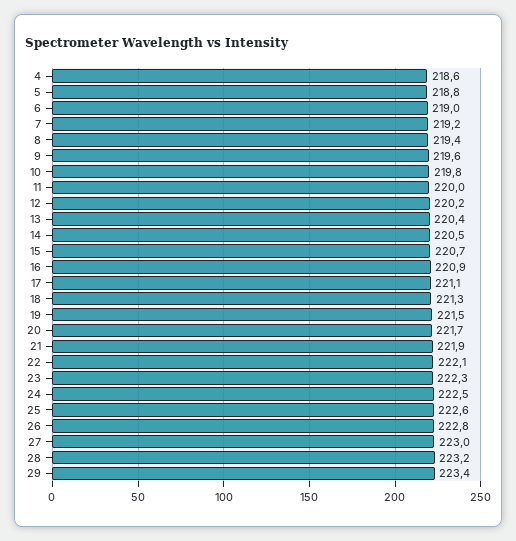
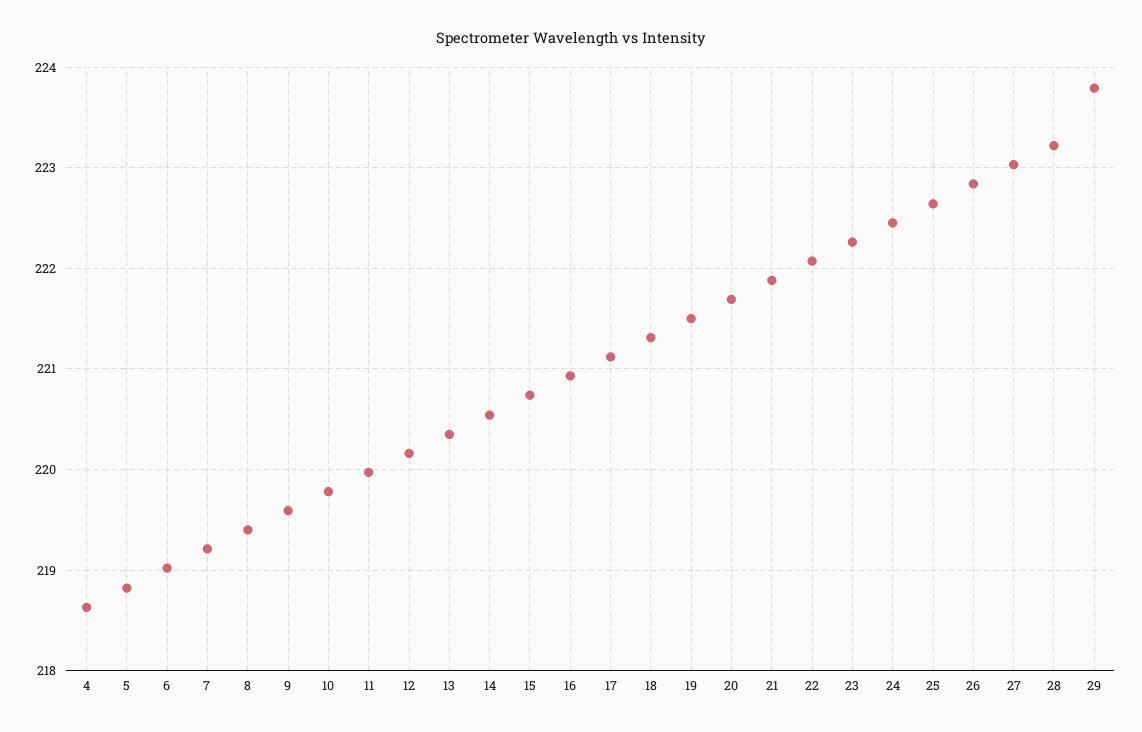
  {
    "4": 218.6,
    "5": 218.8,
    "6": 219,
    "7": 219.2,
    "8": 219.4,
    "9": 219.6,
    "10": 219.8,
    "11": 220,
    "12": 220.2,
    "13": 220.4,
    "14": 220.5,
    "15": 220.7,
    "16": 220.9,
    "17": 221.1,
    "18": 221.3,
    "19": 221.5,
    "20": 221.7,
    "21": 221.9,
    "22": 222.1,
    "23": 222.3,
    "24": 222.5,
    "25": 222.6,
    "26": 222.8,
    "27": 223,
    "28": 223.2,
-   "29": 223.4
+   "29": 223.8
  }

